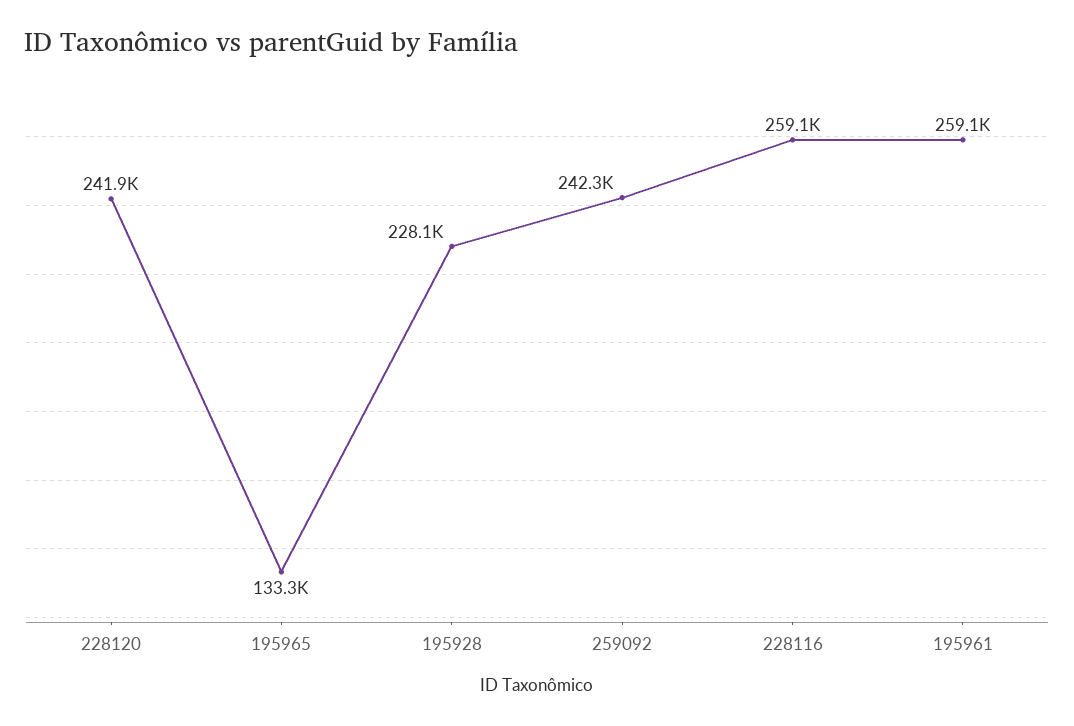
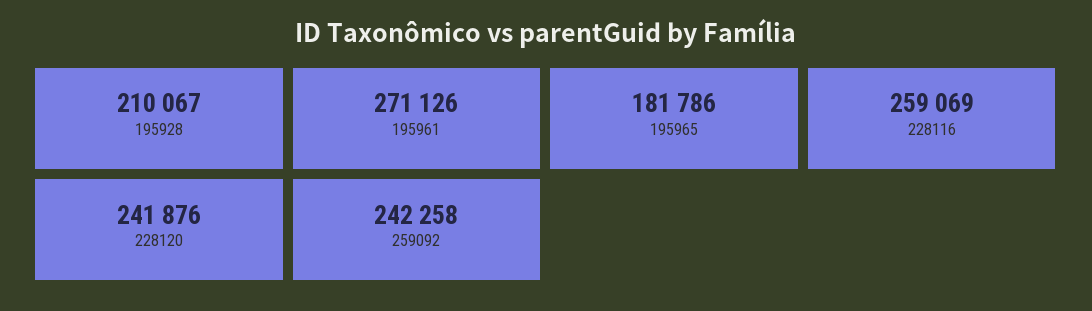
  {
    "228120": 241876,
-   "195965": 133300,
+   "195965": 181786,
-   "195928": 228100,
+   "195928": 210067,
    "259092": 242258,
    "228116": 259069,
-   "195961": 259100
+   "195961": 271126
  }

